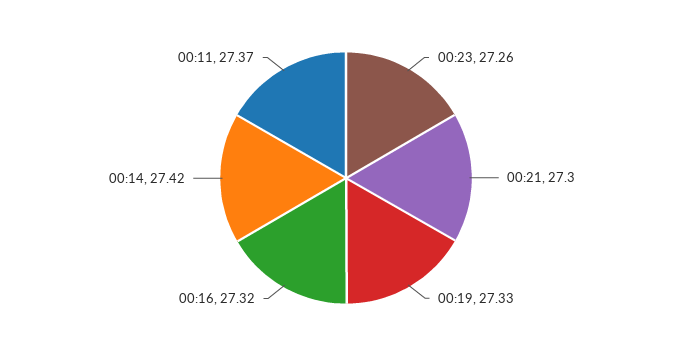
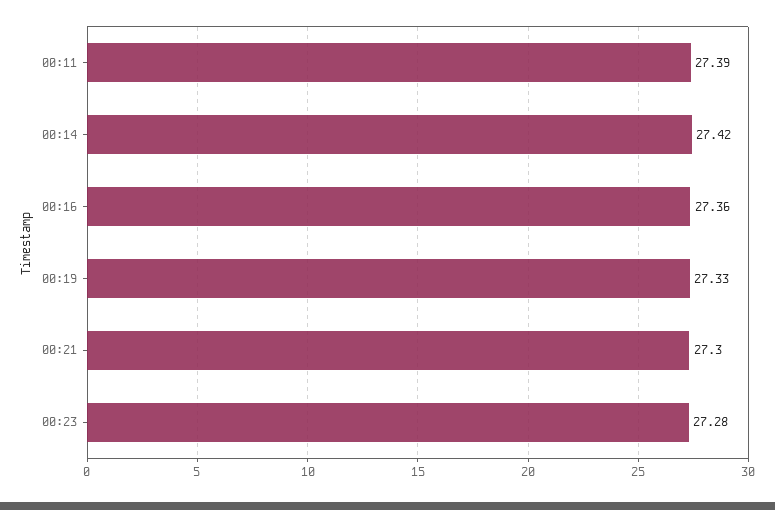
  {
-   "00:23": 27.26,
+   "00:23": 27.28,
    "00:21": 27.3,
    "00:19": 27.33,
-   "00:16": 27.32,
+   "00:16": 27.36,
    "00:14": 27.42,
-   "00:11": 27.37
+   "00:11": 27.39
  }

